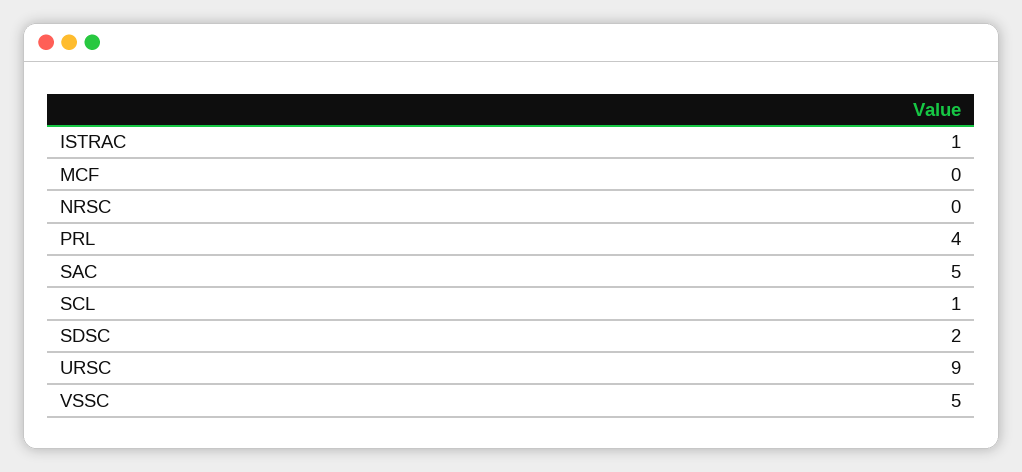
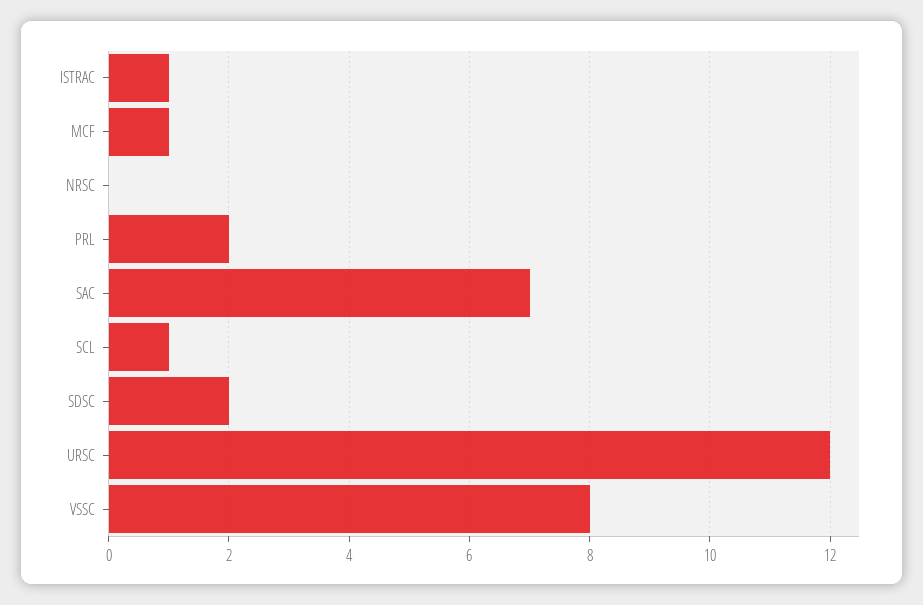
  {
    "ISTRAC": 1,
-   "MCF": 0,
+   "MCF": 1,
    "NRSC": 0,
-   "PRL": 4,
+   "PRL": 2,
-   "SAC": 5,
+   "SAC": 7,
    "SCL": 1,
    "SDSC": 2,
-   "URSC": 9,
+   "URSC": 12,
-   "VSSC": 5
+   "VSSC": 8
  }

